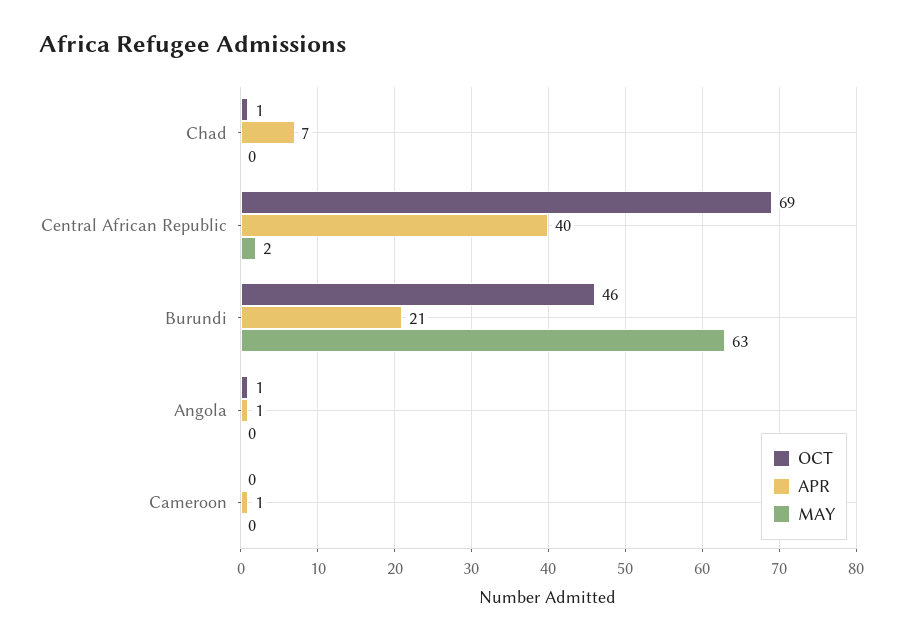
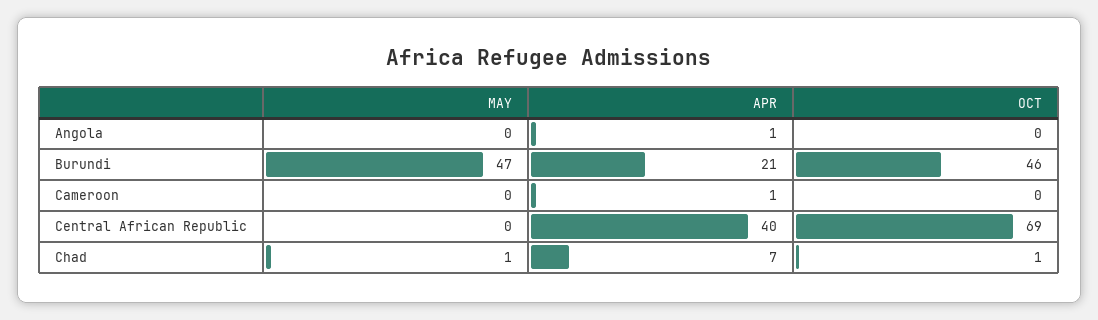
  {
    "OCT": {
      "Chad": 1,
      "Central African Republic": 69,
      "Burundi": 46,
-     "Angola": 1,
+     "Angola": 0,
      "Cameroon": 0
    },
    "APR": {
      "Chad": 7,
      "Central African Republic": 40,
      "Burundi": 21,
      "Angola": 1,
      "Cameroon": 1
    },
    "MAY": {
-     "Chad": 0,
+     "Chad": 1,
-     "Central African Republic": 2,
+     "Central African Republic": 0,
-     "Burundi": 63,
+     "Burundi": 47,
      "Angola": 0,
      "Cameroon": 0
    }
  }

